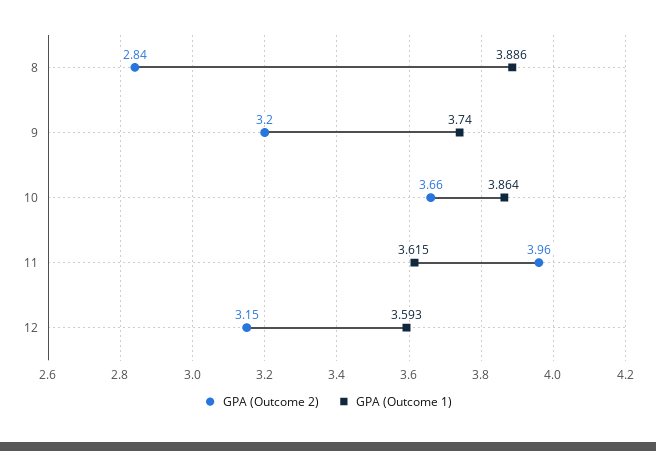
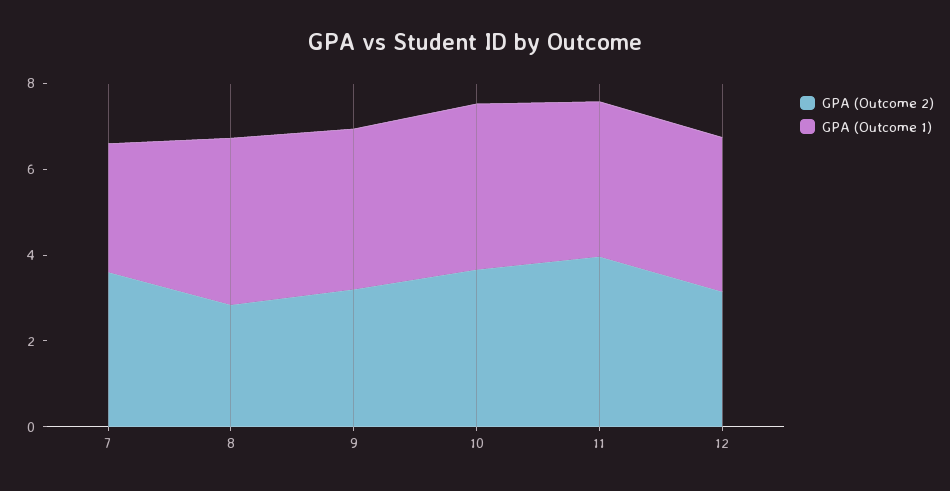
  {
    "GPA (Outcome 2)": {
      "8": 2.84,
      "9": 3.2,
      "10": 3.66,
      "11": 3.96,
-     "12": 3.15
+     "12": 3.15,
+     "7": 3.5
    },
    "GPA (Outcome 1)": {
      "8": 3.886,
      "9": 3.74,
      "10": 3.864,
      "11": 3.615,
-     "12": 3.593
+     "12": 3.593,
+     "7": 3
    }
  }

